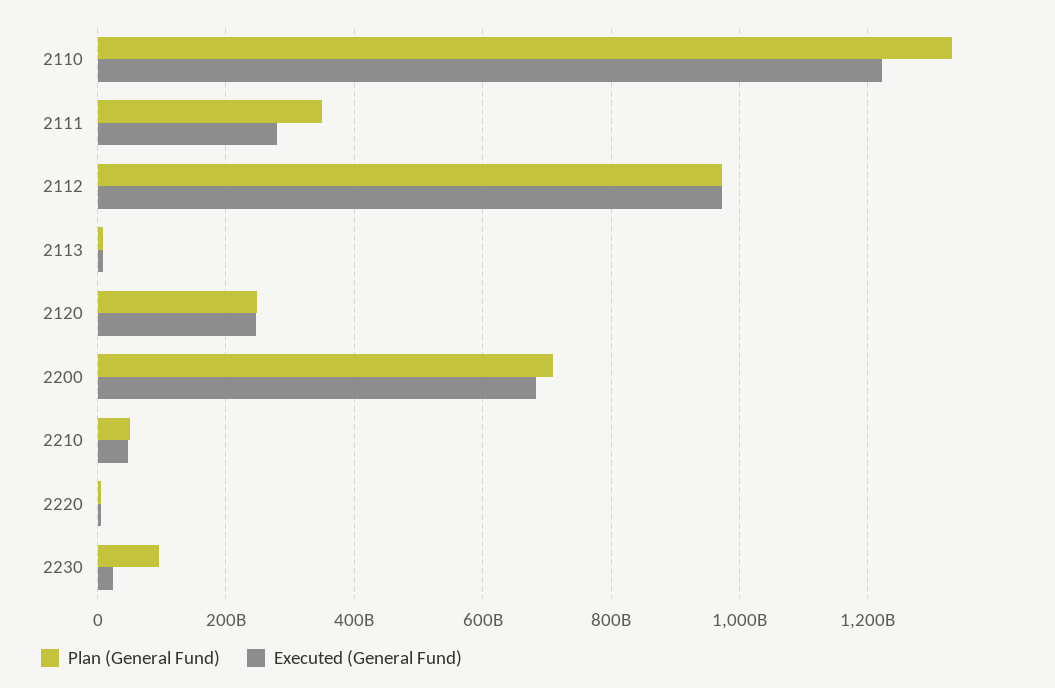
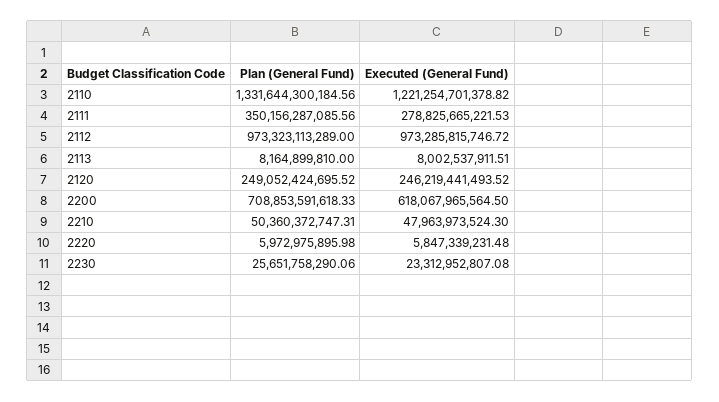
  {
    "Plan (General Fund)": {
      "2110": 1331644300184.56,
      "2111": 350156287085.56,
      "2112": 973323113289,
      "2113": 8164899810,
      "2120": 249052424695.52,
      "2200": 708853591618.33,
      "2210": 50360372747.31,
      "2220": 5972975895.98,
-     "2230": 100000000000
+     "2230": 25651758290.06
    },
    "Executed (General Fund)": {
      "2110": 1221254701378.82,
      "2111": 278825665221.53,
      "2112": 973285815746.72,
      "2113": 8002537911.51,
      "2120": 246219441493.52,
-     "2200": 680000000000,
+     "2200": 618067965564.5,
      "2210": 47963973524.3,
      "2220": 5847339231.48,
      "2230": 23312952807.08
    }
  }

